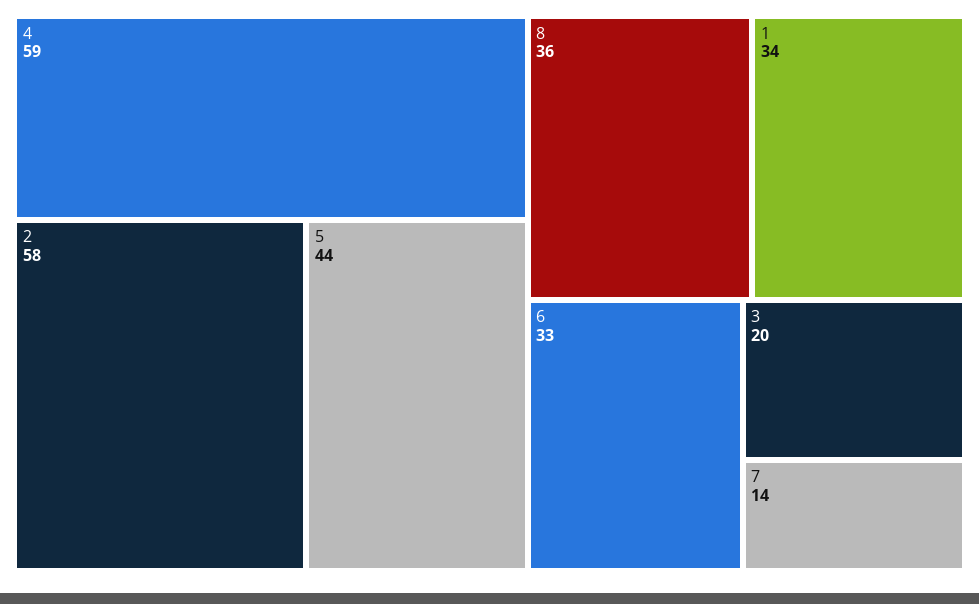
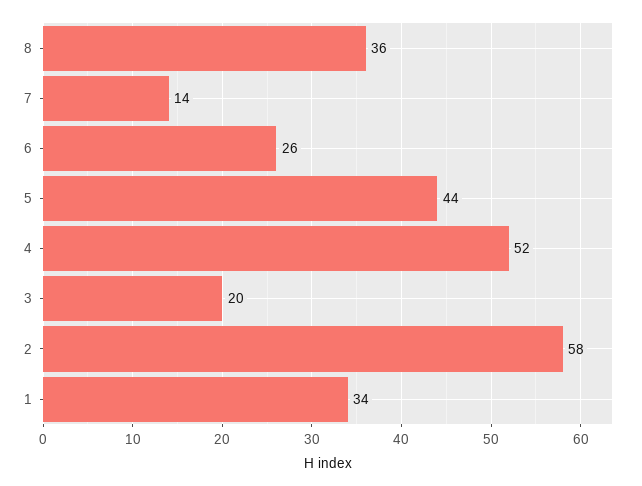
  {
-   "4": 59,
+   "4": 52,
    "2": 58,
    "5": 44,
    "8": 36,
    "1": 34,
-   "6": 33,
+   "6": 26,
    "3": 20,
    "7": 14
  }

